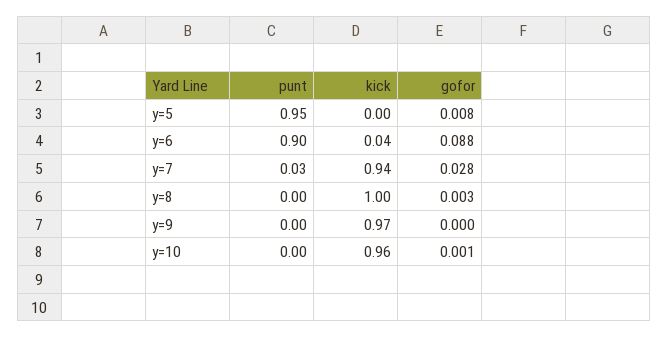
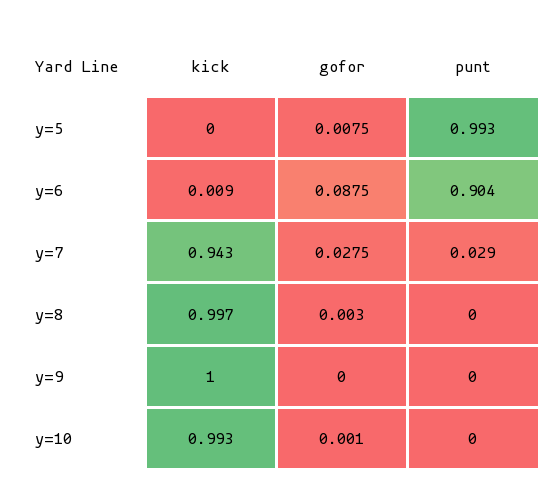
  {
    "punt": {
-     "y=5": 0.95,
+     "y=5": 0.993,
      "y=6": 0.904,
      "y=7": 0.029,
      "y=8": 0,
      "y=9": 0,
      "y=10": 0
    },
    "kick": {
      "y=5": 0,
-     "y=6": 0.04,
+     "y=6": 0.009,
      "y=7": 0.943,
      "y=8": 0.997,
-     "y=9": 0.97,
+     "y=9": 1,
-     "y=10": 0.96
+     "y=10": 0.993
    },
    "gofor": {
      "y=5": 0.0075,
      "y=6": 0.0875,
      "y=7": 0.0275,
      "y=8": 0.003,
      "y=9": 0,
      "y=10": 0.001
    }
  }

